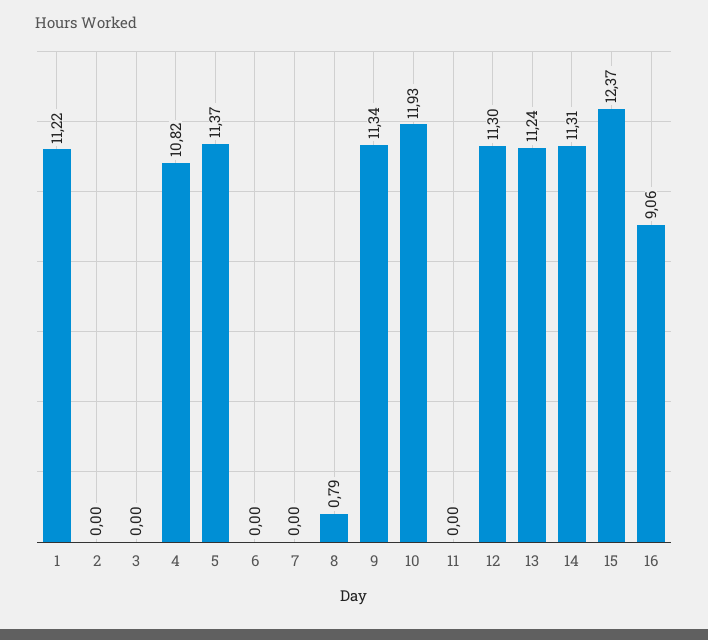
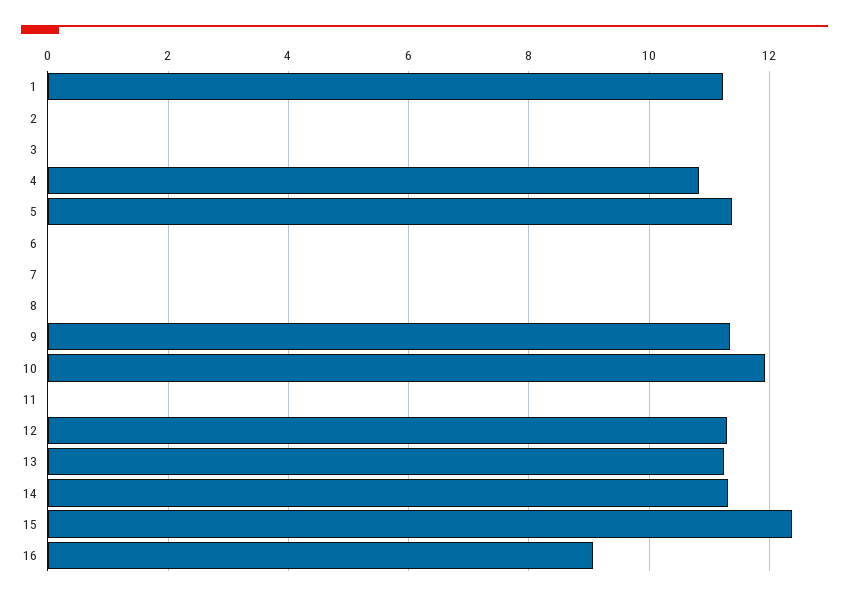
  {
    "1": 11.22,
    "2": 0,
    "3": 0,
    "4": 10.82,
    "5": 11.37,
    "6": 0,
    "7": 0,
-   "8": 0.79,
+   "8": 0,
    "9": 11.34,
    "10": 11.93,
    "11": 0,
    "12": 11.3,
    "13": 11.24,
    "14": 11.31,
    "15": 12.37,
    "16": 9.06
  }

